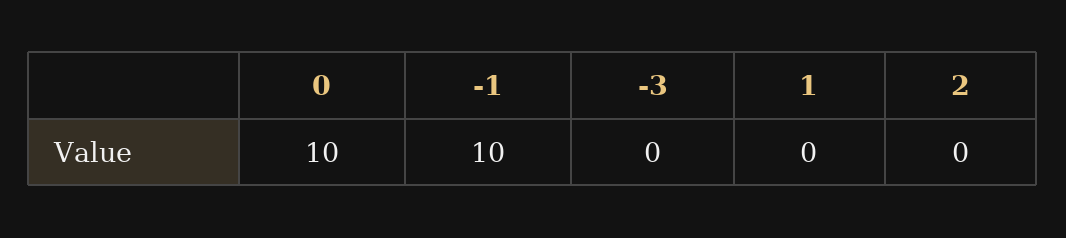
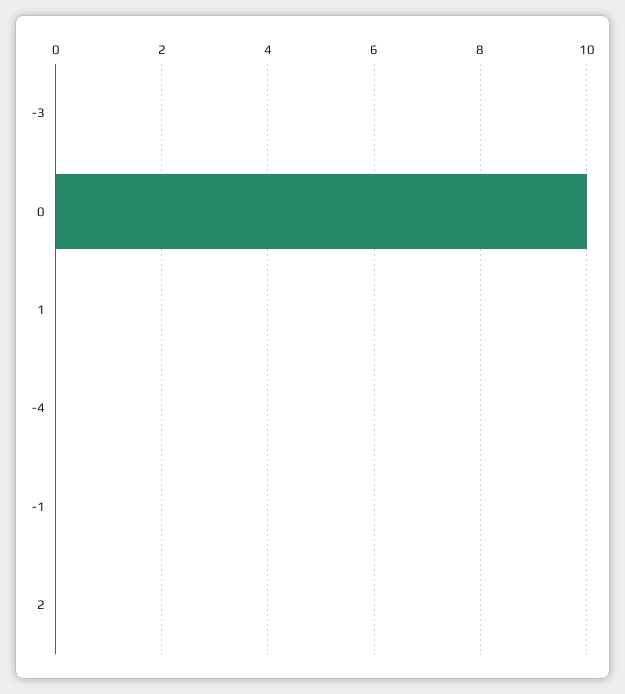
  {
    "0": 10,
-   "-1": 10,
+   "-1": 0,
    "-3": 0,
    "1": 0,
-   "2": 0
+   "2": 0,
+   "-4": 0
  }

